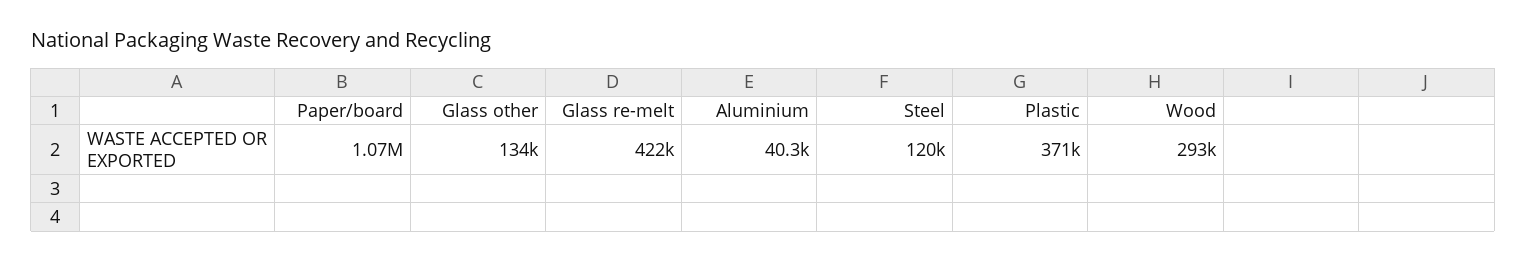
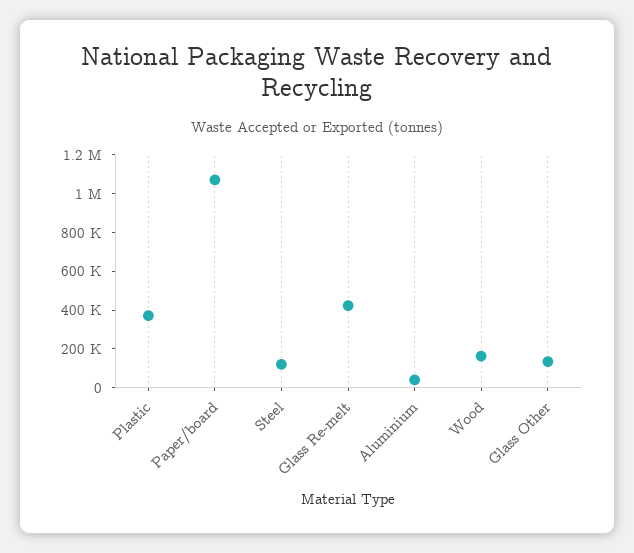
  {
    "Paper/board": 1070000,
    "Glass other": 134000,
    "Glass re-melt": 422000,
    "Aluminium": 40300,
    "Steel": 120000,
    "Plastic": 371000,
-   "Wood": 293000
+   "Wood": 150000
  }

